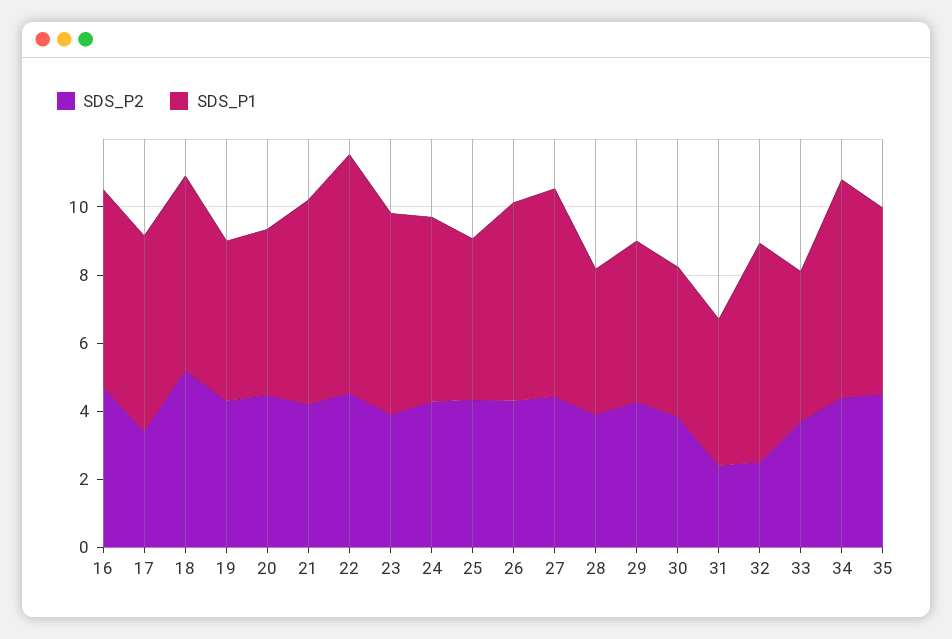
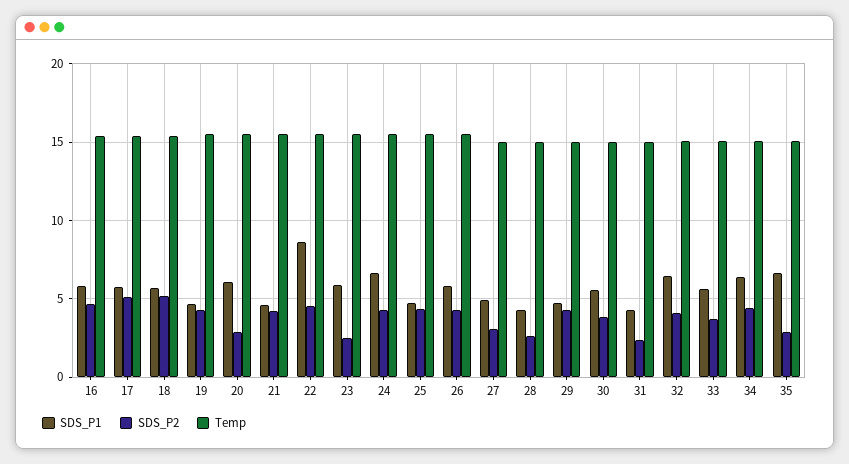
  {
    "SDS_P2": {
      "16": 4.5,
-     "17": 3.5,
+     "17": 5,
      "18": 5,
      "19": 4.5,
-     "20": 4.5,
+     "20": 3,
      "21": 4,
      "22": 4.5,
-     "23": 4,
+     "23": 2.5,
      "24": 4.5,
      "25": 4.5,
      "26": 4.5,
-     "27": 4.5,
+     "27": 3,
-     "28": 4,
+     "28": 2.5,
      "29": 4.5,
      "30": 4,
      "31": 2.5,
-     "32": 2.5,
+     "32": 4,
      "33": 3.5,
      "34": 4.5,
-     "35": 4.5
+     "35": 3
    },
    "SDS_P1": {
      "16": 6,
      "17": 5.5,
      "18": 5.5,
      "19": 4.5,
-     "20": 5,
+     "20": 6,
-     "21": 6,
+     "21": 4.5,
-     "22": 7,
+     "22": 8.5,
      "23": 6,
-     "24": 5.5,
+     "24": 6.5,
      "25": 4.5,
      "26": 6,
-     "27": 6,
+     "27": 5,
      "28": 4.5,
      "29": 4.5,
-     "30": 4.5,
+     "30": 5.5,
      "31": 4.5,
      "32": 6.5,
-     "33": 4.5,
+     "33": 5.5,
      "34": 6.5,
-     "35": 5.5
+     "35": 6.5
-   }
+   },
+   "Temp": {
+     "16": 15.5,
+     "17": 15.5,
+     "18": 15.5,
+     "19": 15.5,
+     "20": 15.5,
+     "21": 15.5,
+     "22": 15.5,
+     "23": 15.5,
+     "24": 15.5,
+     "25": 15.5,
+     "26": 15.5,
+     "27": 15,
+     "28": 15,
+     "29": 15,
+     "30": 15,
+     "31": 15,
+     "32": 15,
+     "33": 15,
+     "34": 15,
+     "35": 15
+   }
  }

